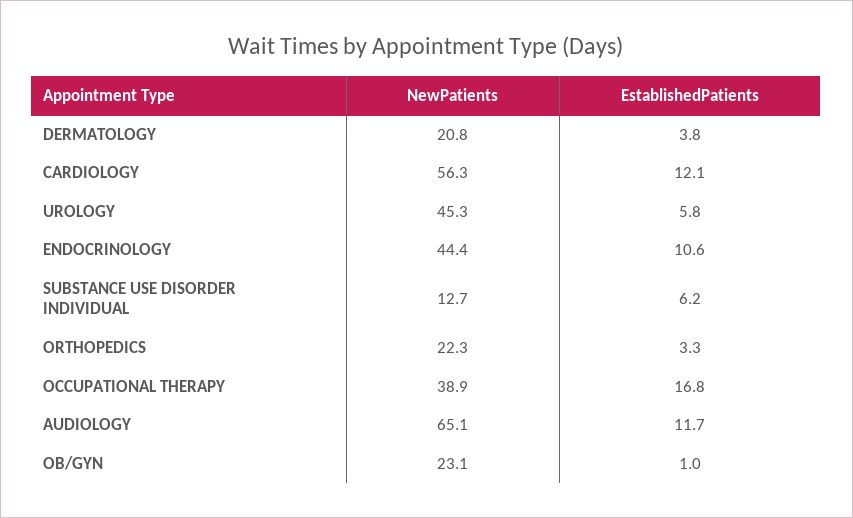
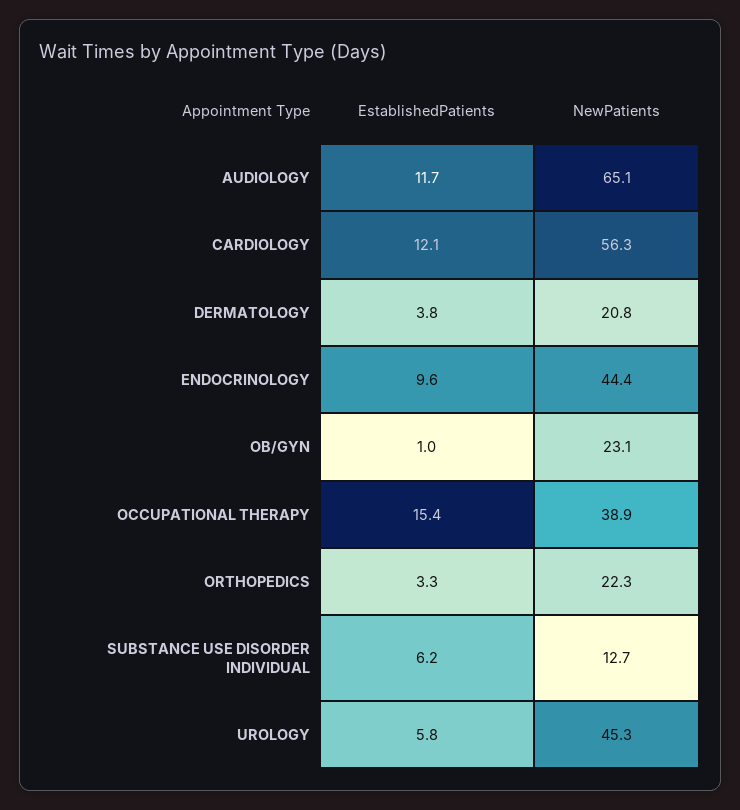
  {
    "NewPatients": {
      "DERMATOLOGY": 20.8,
      "CARDIOLOGY": 56.3,
      "UROLOGY": 45.3,
      "ENDOCRINOLOGY": 44.4,
      "SUBSTANCE USE DISORDER INDIVIDUAL": 12.7,
      "ORTHOPEDICS": 22.3,
      "OCCUPATIONAL THERAPY": 38.9,
      "AUDIOLOGY": 65.1,
      "OB/GYN": 23.1
    },
    "EstablishedPatients": {
      "DERMATOLOGY": 3.8,
      "CARDIOLOGY": 12.1,
      "UROLOGY": 5.8,
-     "ENDOCRINOLOGY": 10.6,
+     "ENDOCRINOLOGY": 9.6,
      "SUBSTANCE USE DISORDER INDIVIDUAL": 6.2,
      "ORTHOPEDICS": 3.3,
-     "OCCUPATIONAL THERAPY": 16.8,
+     "OCCUPATIONAL THERAPY": 15.4,
      "AUDIOLOGY": 11.7,
      "OB/GYN": 1
    }
  }

